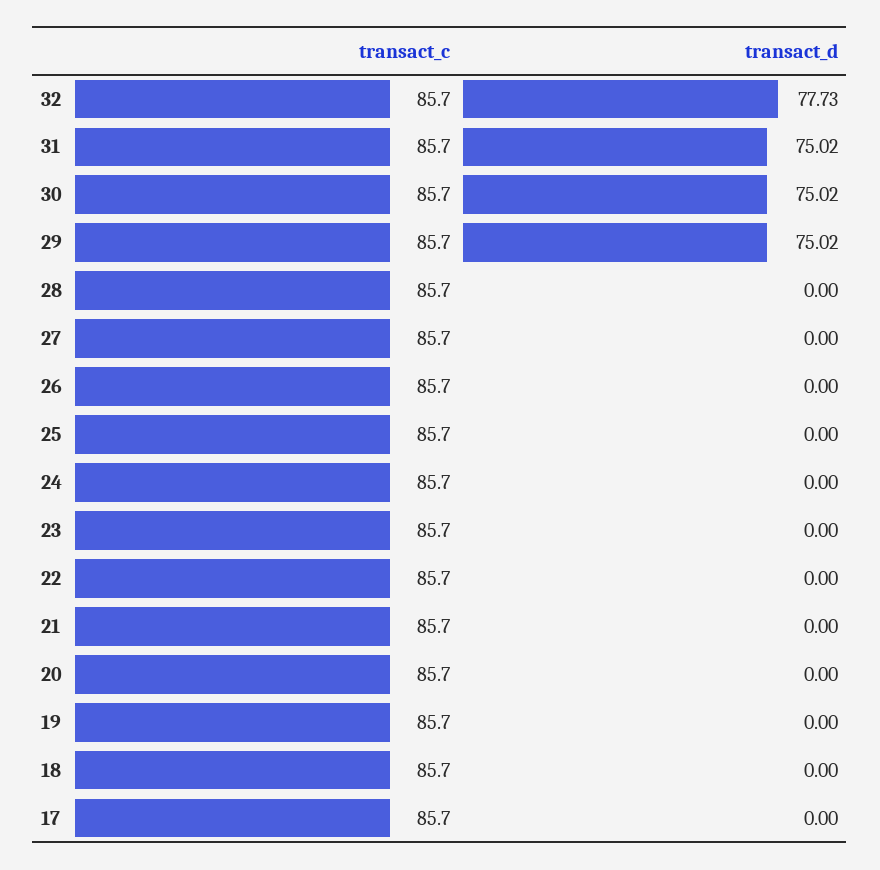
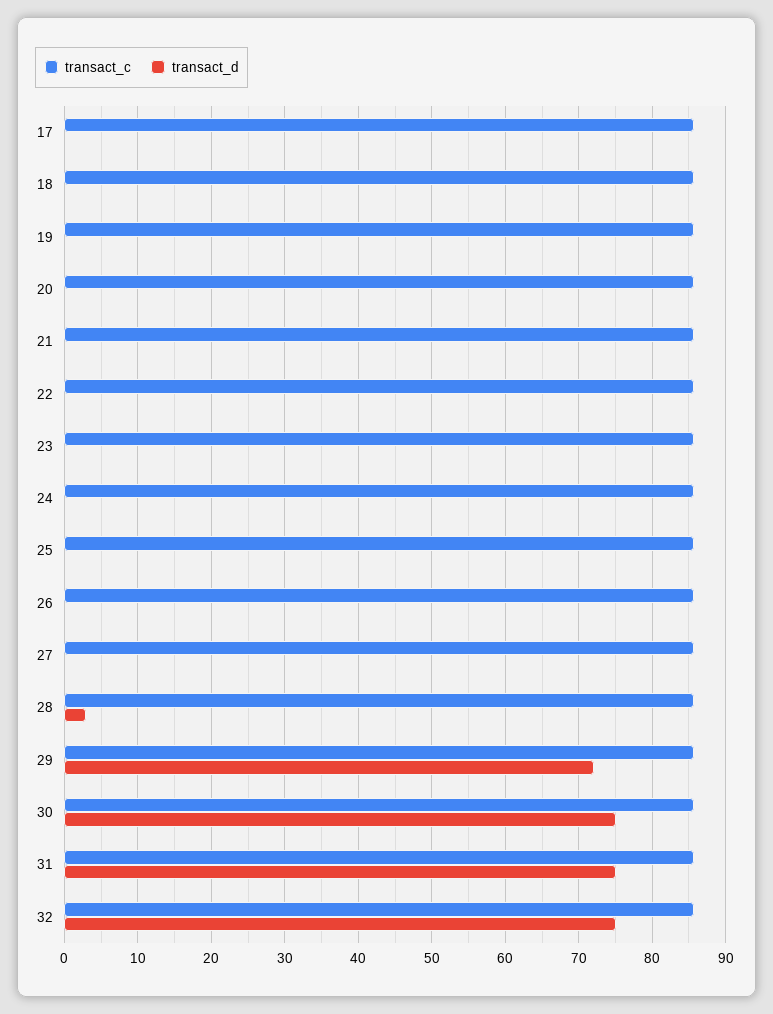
  {
    "transact_c": {
      "32": 85.7,
      "31": 85.7,
      "30": 85.7,
      "29": 85.7,
      "28": 85.7,
      "27": 85.7,
      "26": 85.7,
      "25": 85.7,
      "24": 85.7,
      "23": 85.7,
      "22": 85.7,
      "21": 85.7,
      "20": 85.7,
      "19": 85.7,
      "18": 85.7,
      "17": 85.7
    },
    "transact_d": {
-     "32": 77.73,
+     "32": 75,
      "31": 75.02,
      "30": 75.02,
-     "29": 75.02,
+     "29": 72,
-     "28": 0,
+     "28": 3,
      "27": 0,
      "26": 0,
      "25": 0,
      "24": 0,
      "23": 0,
      "22": 0,
      "21": 0,
      "20": 0,
      "19": 0,
      "18": 0,
      "17": 0
    }
  }

